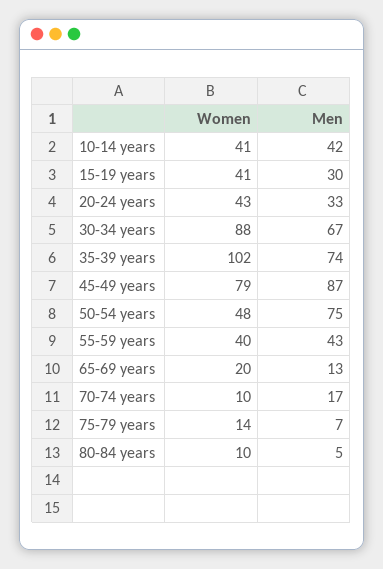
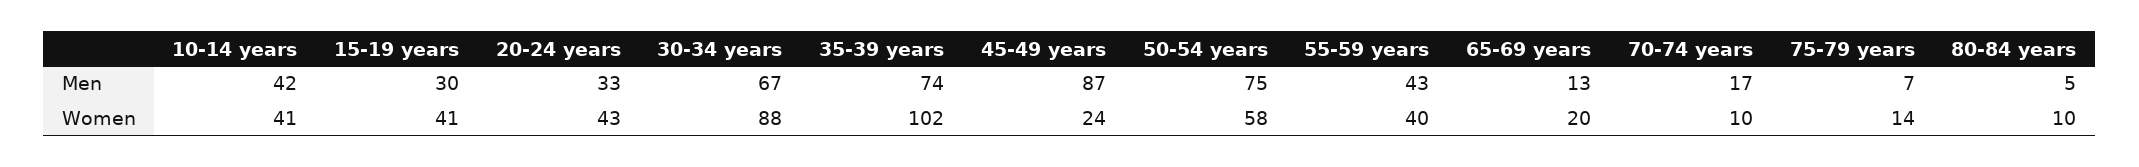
  {
    "Women": {
      "10-14 years": 41,
      "15-19 years": 41,
      "20-24 years": 43,
      "30-34 years": 88,
      "35-39 years": 102,
-     "45-49 years": 79,
+     "45-49 years": 24,
-     "50-54 years": 48,
+     "50-54 years": 58,
      "55-59 years": 40,
      "65-69 years": 20,
      "70-74 years": 10,
      "75-79 years": 14,
      "80-84 years": 10
    },
    "Men": {
      "10-14 years": 42,
      "15-19 years": 30,
      "20-24 years": 33,
      "30-34 years": 67,
      "35-39 years": 74,
      "45-49 years": 87,
      "50-54 years": 75,
      "55-59 years": 43,
      "65-69 years": 13,
      "70-74 years": 17,
      "75-79 years": 7,
      "80-84 years": 5
    }
  }

